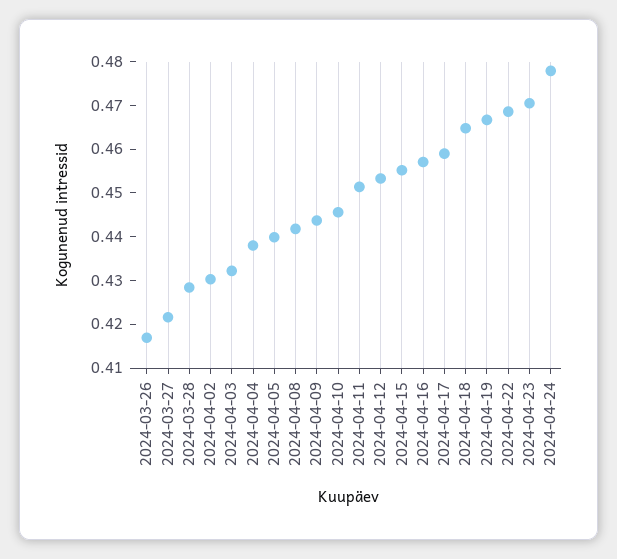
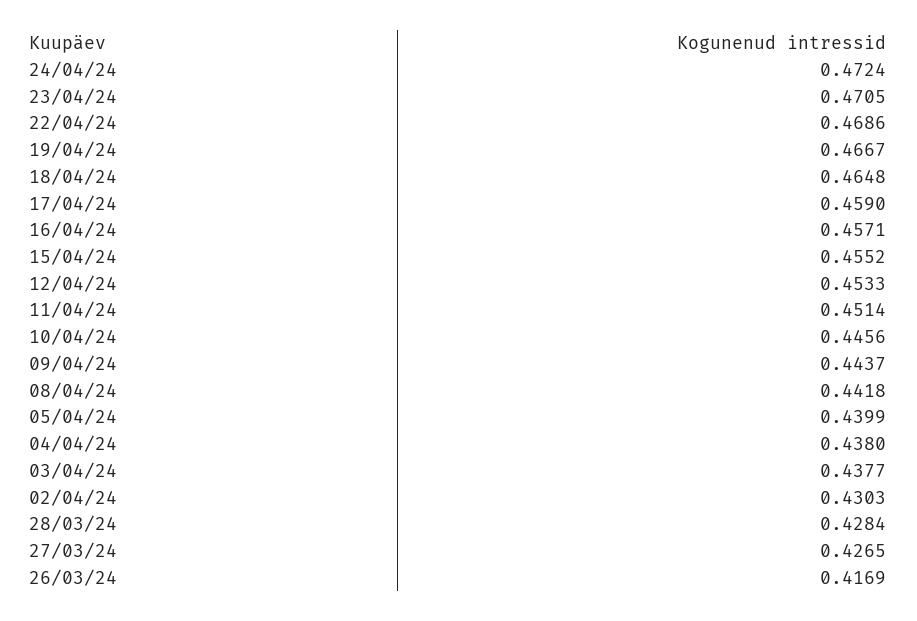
  {
    "2024-03-26": 0.4169,
-   "2024-03-27": 0.422,
+   "2024-03-27": 0.4265,
    "2024-03-28": 0.4284,
    "2024-04-02": 0.4303,
-   "2024-04-03": 0.432,
+   "2024-04-03": 0.4377,
    "2024-04-04": 0.438,
    "2024-04-05": 0.4399,
    "2024-04-08": 0.4418,
    "2024-04-09": 0.4437,
    "2024-04-10": 0.4456,
    "2024-04-11": 0.4514,
    "2024-04-12": 0.4533,
    "2024-04-15": 0.4552,
    "2024-04-16": 0.4571,
    "2024-04-17": 0.459,
    "2024-04-18": 0.4648,
    "2024-04-19": 0.4667,
    "2024-04-22": 0.4686,
    "2024-04-23": 0.4705,
-   "2024-04-24": 0.478
+   "2024-04-24": 0.4724
  }

